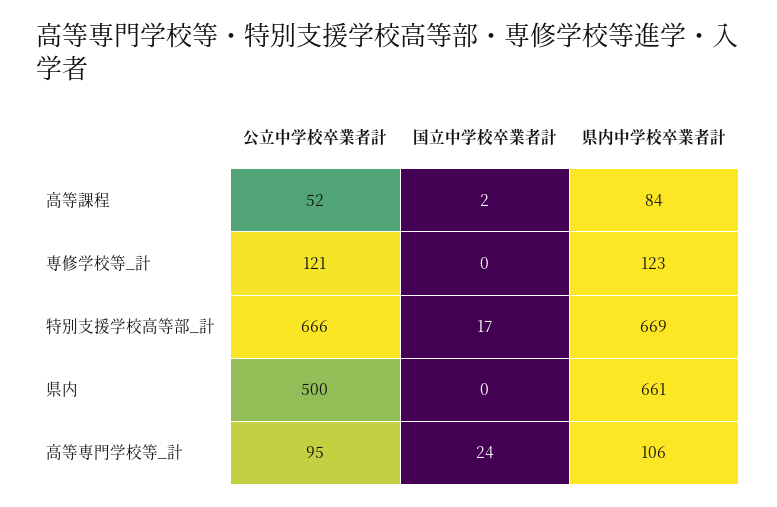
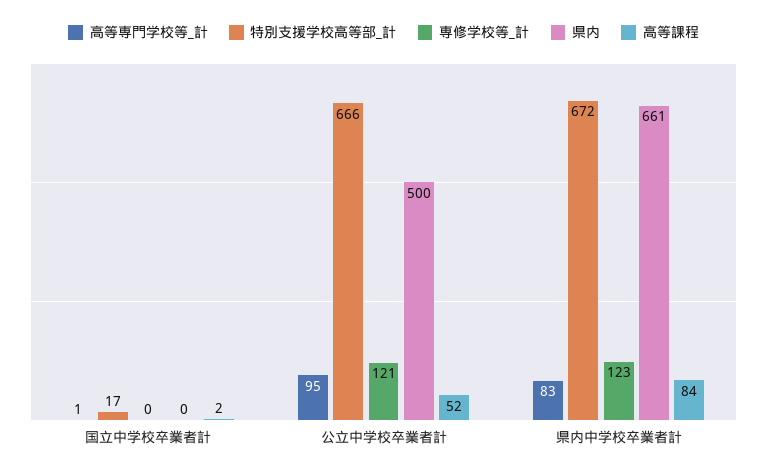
  {
    "高等課程": {
      "公立中学校卒業者計": 52,
      "国立中学校卒業者計": 2,
      "県内中学校卒業者計": 84
    },
    "専修学校等_計": {
      "公立中学校卒業者計": 121,
      "国立中学校卒業者計": 0,
      "県内中学校卒業者計": 123
    },
    "特別支援学校高等部_計": {
      "公立中学校卒業者計": 666,
      "国立中学校卒業者計": 17,
-     "県内中学校卒業者計": 669
+     "県内中学校卒業者計": 672
    },
    "県内": {
      "公立中学校卒業者計": 500,
      "国立中学校卒業者計": 0,
      "県内中学校卒業者計": 661
    },
    "高等専門学校等_計": {
      "公立中学校卒業者計": 95,
-     "国立中学校卒業者計": 24,
+     "国立中学校卒業者計": 1,
-     "県内中学校卒業者計": 106
+     "県内中学校卒業者計": 83
    }
  }

